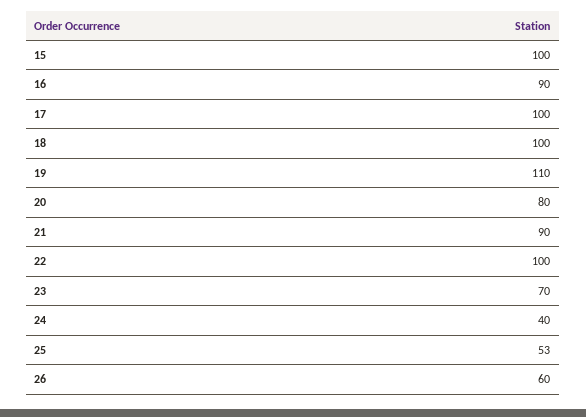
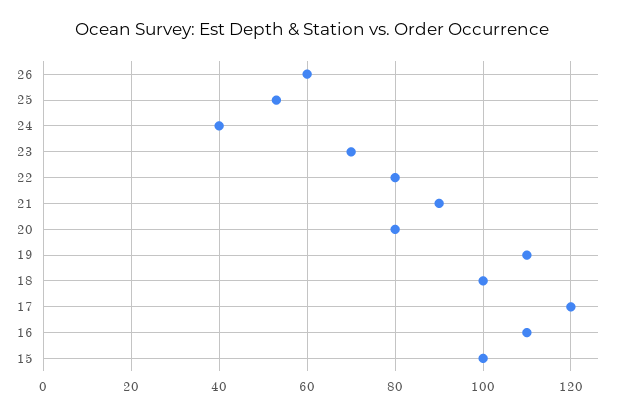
  {
    "15": 100,
-   "16": 90,
+   "16": 110,
-   "17": 100,
+   "17": 120,
    "18": 100,
    "19": 110,
    "20": 80,
    "21": 90,
-   "22": 100,
+   "22": 80,
    "23": 70,
    "24": 40,
    "25": 53,
    "26": 60
  }

